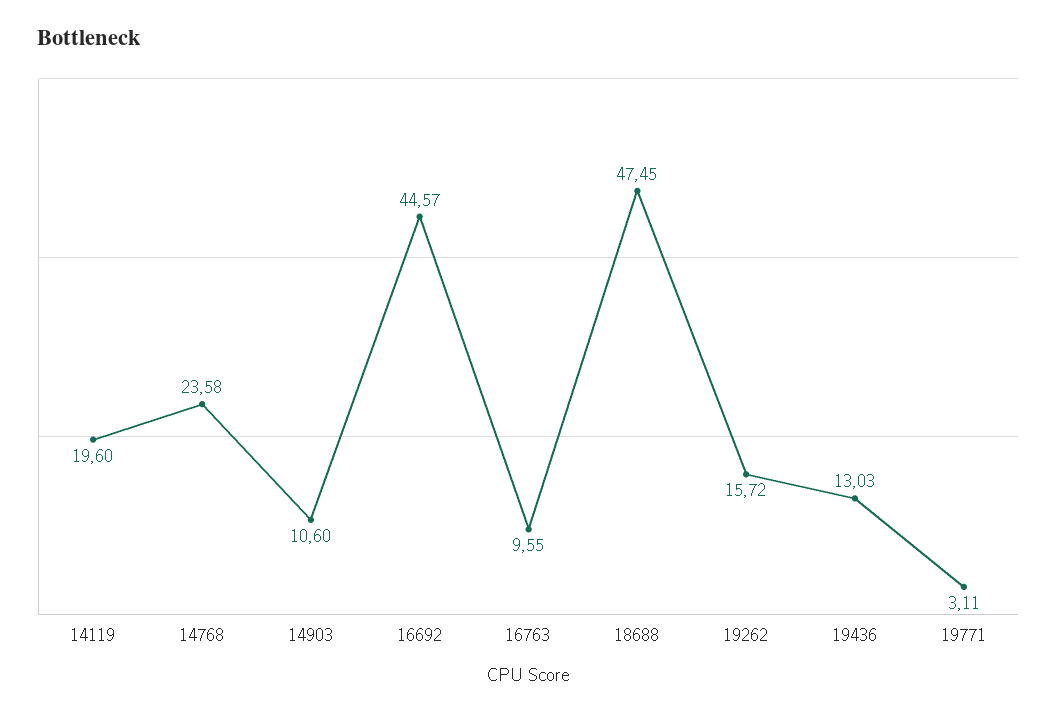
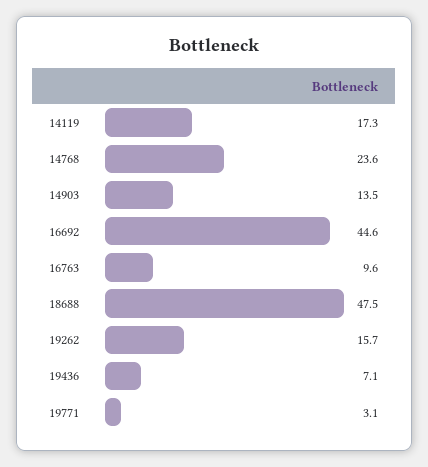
  {
-   "14119": 19.6,
+   "14119": 17.3,
    "14768": 23.58,
-   "14903": 10.6,
+   "14903": 13.5,
    "16692": 44.57,
    "16763": 9.55,
    "18688": 47.45,
    "19262": 15.72,
-   "19436": 13.03,
+   "19436": 7.1,
    "19771": 3.11
  }

